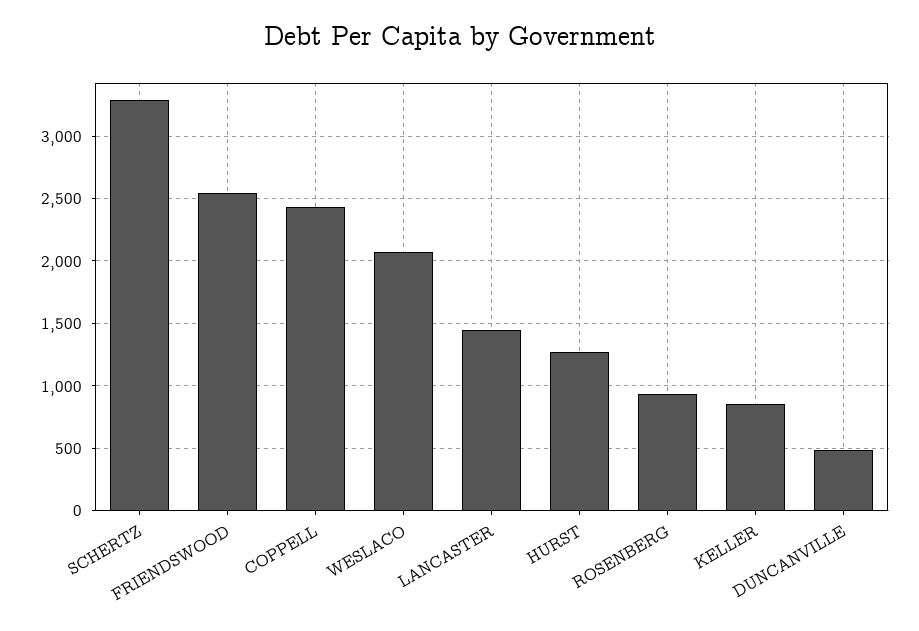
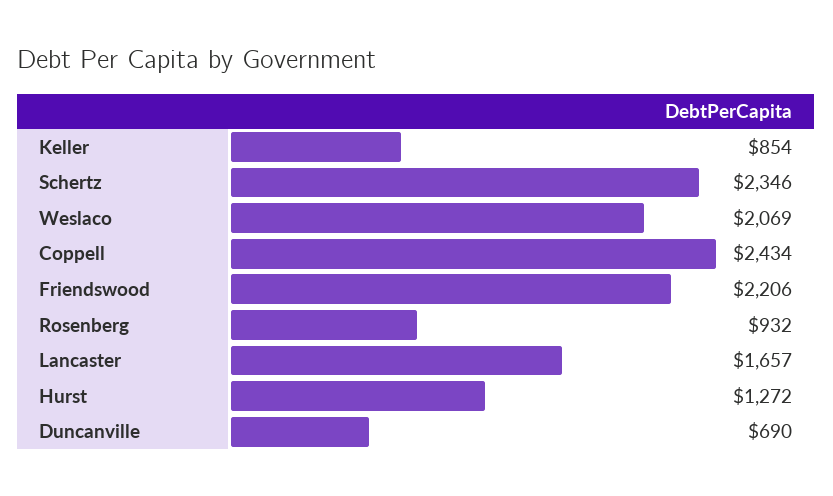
  {
-   "SCHERTZ": 3300,
+   "SCHERTZ": 2346,
-   "FRIENDSWOOD": 2550,
+   "FRIENDSWOOD": 2206,
    "COPPELL": 2434,
    "WESLACO": 2069,
-   "LANCASTER": 1450,
+   "LANCASTER": 1657,
    "HURST": 1272,
    "ROSENBERG": 932,
    "KELLER": 854,
-   "DUNCANVILLE": 500
+   "DUNCANVILLE": 690
  }

